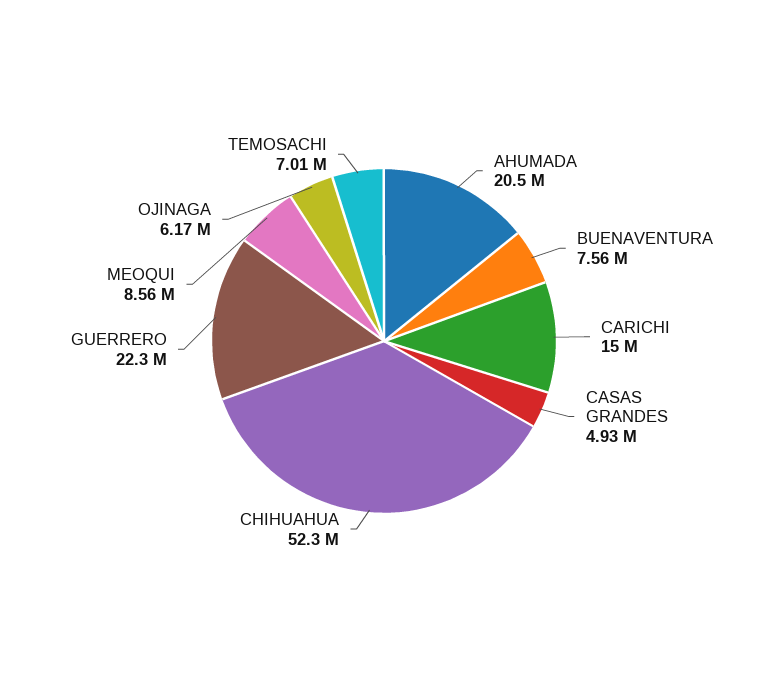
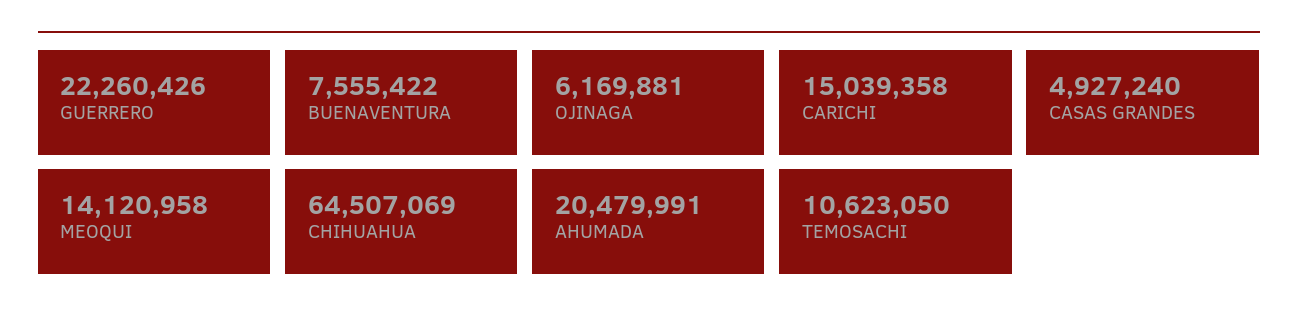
  {
    "AHUMADA": 20479991,
    "BUENAVENTURA": 7555422,
    "CARICHI": 15039358,
    "CASAS GRANDES": 4927240,
-   "CHIHUAHUA": 52300000,
+   "CHIHUAHUA": 64507069,
    "GUERRERO": 22260426,
-   "MEOQUI": 8560000,
+   "MEOQUI": 14120958,
    "OJINAGA": 6169881,
-   "TEMOSACHI": 7010000
+   "TEMOSACHI": 10623050
  }

